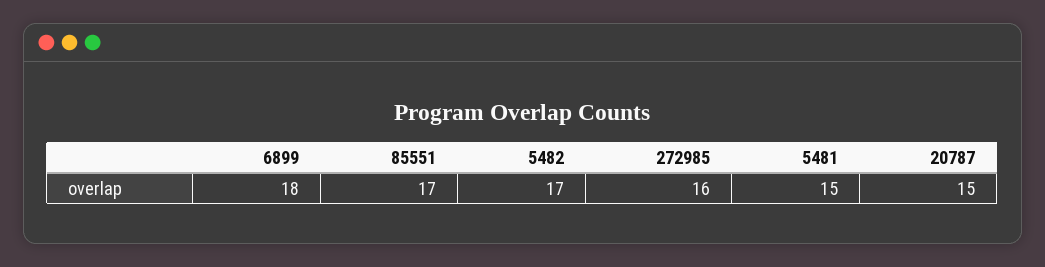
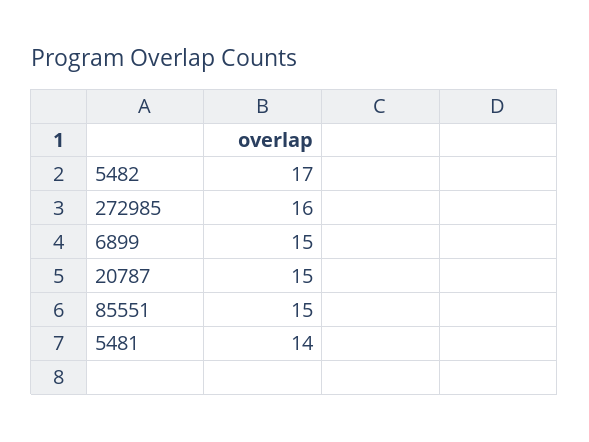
  {
-   "6899": 18,
+   "6899": 15,
-   "85551": 17,
+   "85551": 15,
    "5482": 17,
    "272985": 16,
-   "5481": 15,
+   "5481": 14,
    "20787": 15
  }

